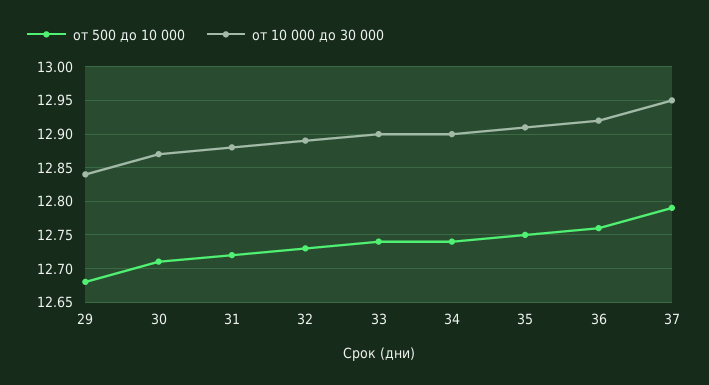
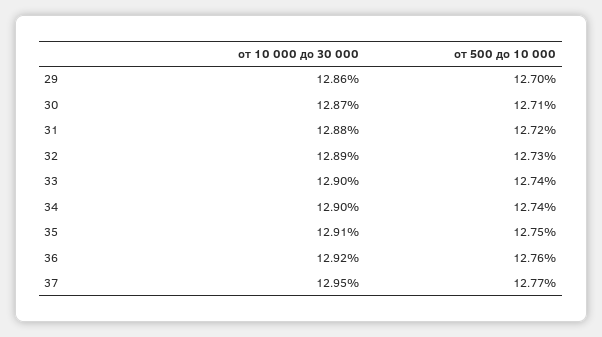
  {
    "от 500 до 10 000": {
-     "29": 12.68,
+     "29": 12.7,
      "30": 12.71,
      "31": 12.72,
      "32": 12.73,
      "33": 12.74,
      "34": 12.74,
      "35": 12.75,
      "36": 12.76,
-     "37": 12.79
+     "37": 12.77
    },
    "от 10 000 до 30 000": {
-     "29": 12.84,
+     "29": 12.86,
      "30": 12.87,
      "31": 12.88,
      "32": 12.89,
      "33": 12.9,
      "34": 12.9,
      "35": 12.91,
      "36": 12.92,
      "37": 12.95
    }
  }

